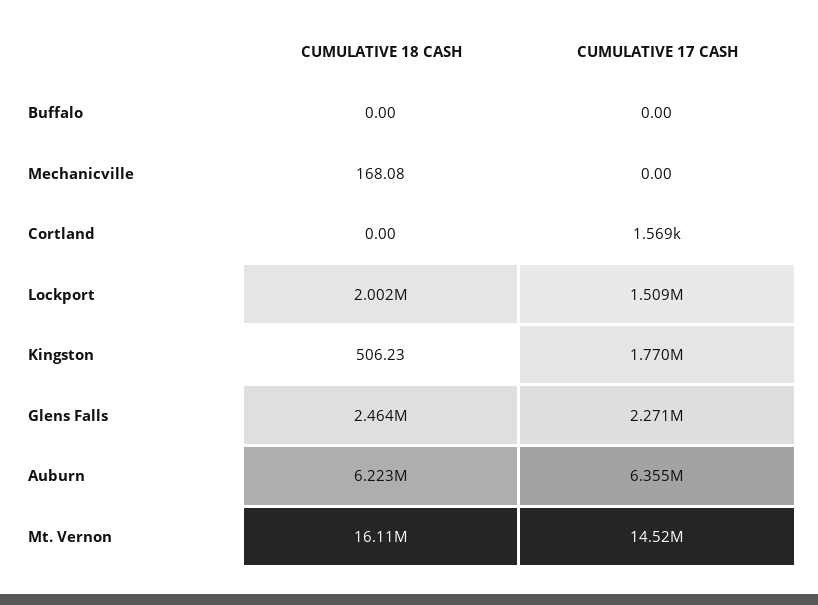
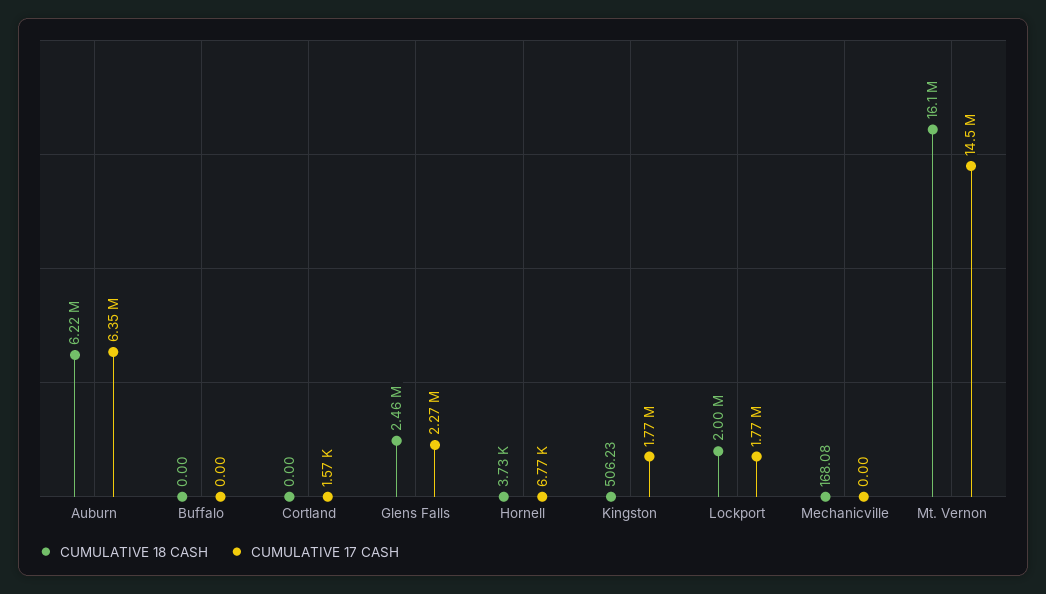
  {
    "CUMULATIVE 18 CASH": {
      "Buffalo": 0,
      "Mechanicville": 168.08,
      "Cortland": 0,
      "Lockport": 2002000,
      "Kingston": 506.23,
      "Glens Falls": 2464000,
      "Auburn": 6223000,
-     "Mt. Vernon": 16110000
+     "Mt. Vernon": 16110000,
+     "Hornell": 3730
    },
    "CUMULATIVE 17 CASH": {
      "Buffalo": 0,
      "Mechanicville": 0,
      "Cortland": 1569,
-     "Lockport": 1509000,
+     "Lockport": 1770000,
      "Kingston": 1770000,
      "Glens Falls": 2271000,
      "Auburn": 6355000,
-     "Mt. Vernon": 14520000
+     "Mt. Vernon": 14520000,
+     "Hornell": 6770
    }
  }

